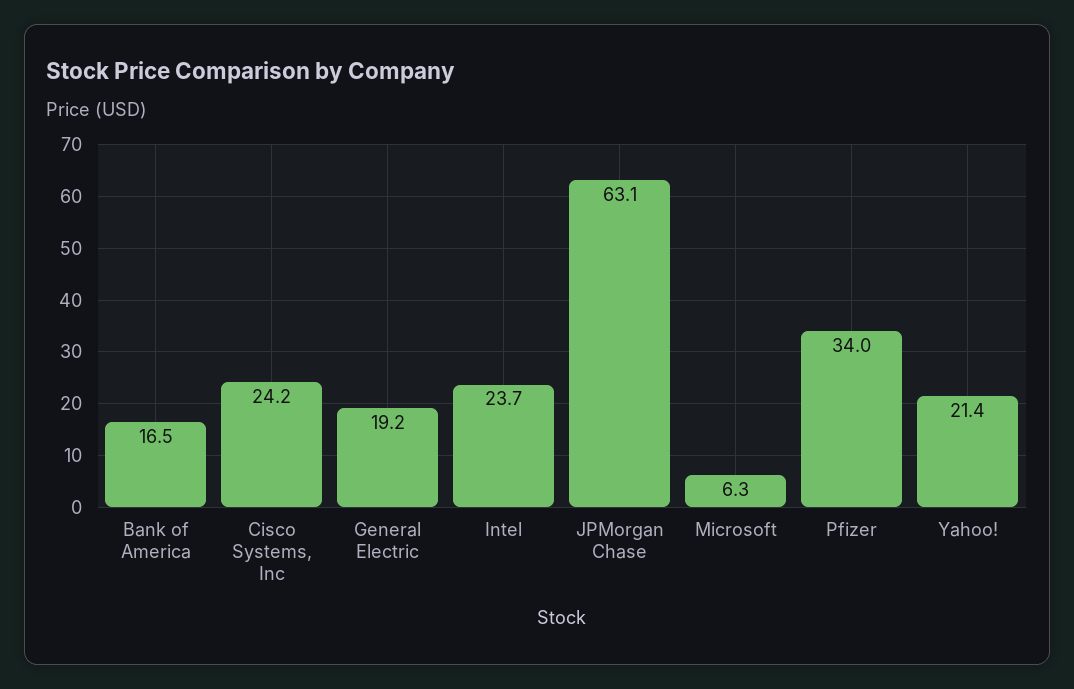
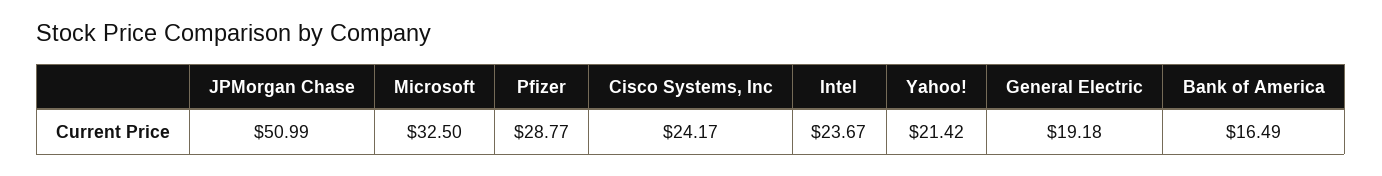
  {
    "Bank of America": 16.49,
    "Cisco Systems, Inc": 24.17,
    "General Electric": 19.18,
    "Intel": 23.67,
-   "JPMorgan Chase": 63.1,
+   "JPMorgan Chase": 50.99,
-   "Microsoft": 6.3,
+   "Microsoft": 32.5,
-   "Pfizer": 34,
+   "Pfizer": 28.77,
    "Yahoo!": 21.42
  }

